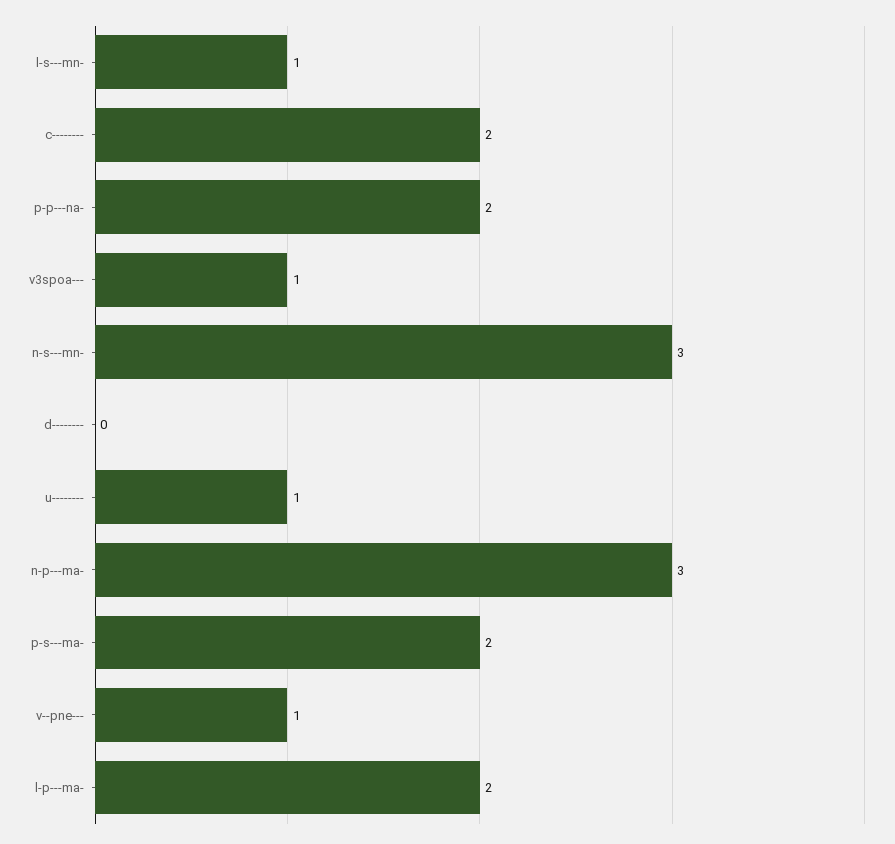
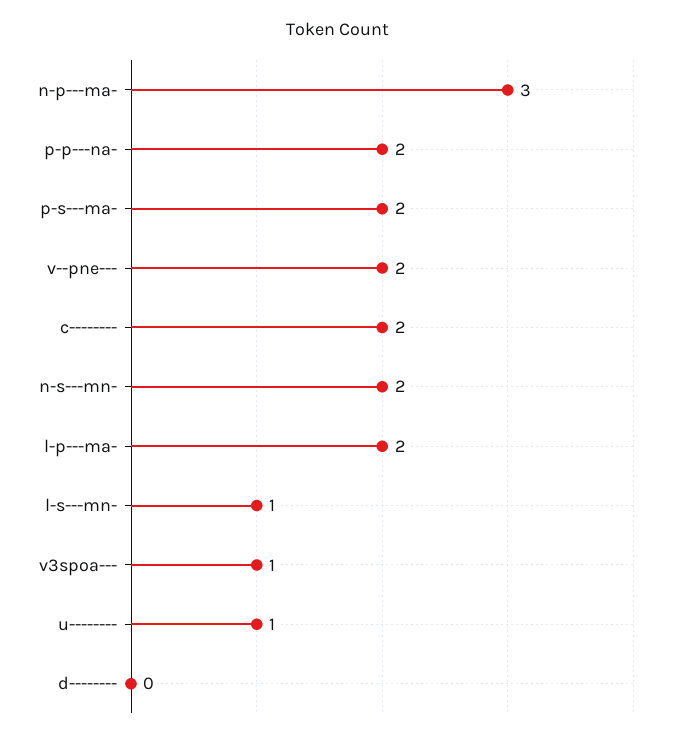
  {
    "l-s---mn-": 1,
    "c--------": 2,
    "p-p---na-": 2,
    "v3spoa---": 1,
-   "n-s---mn-": 3,
+   "n-s---mn-": 2,
    "d--------": 0,
    "u--------": 1,
    "n-p---ma-": 3,
    "p-s---ma-": 2,
-   "v--pne---": 1,
+   "v--pne---": 2,
    "l-p---ma-": 2
  }

